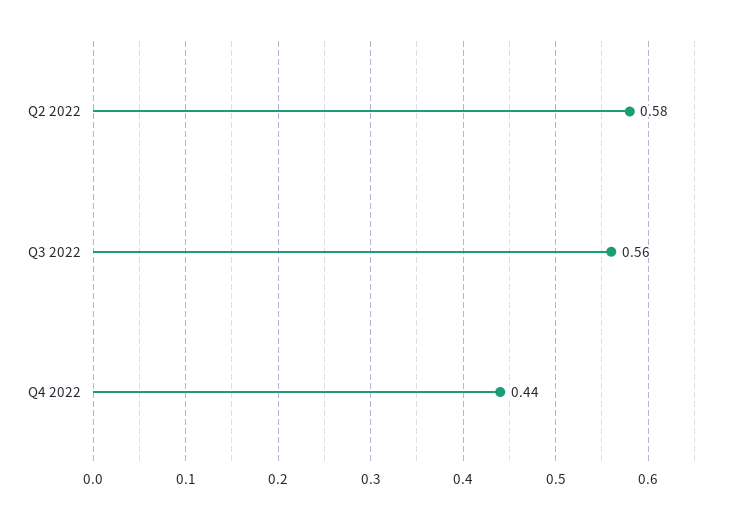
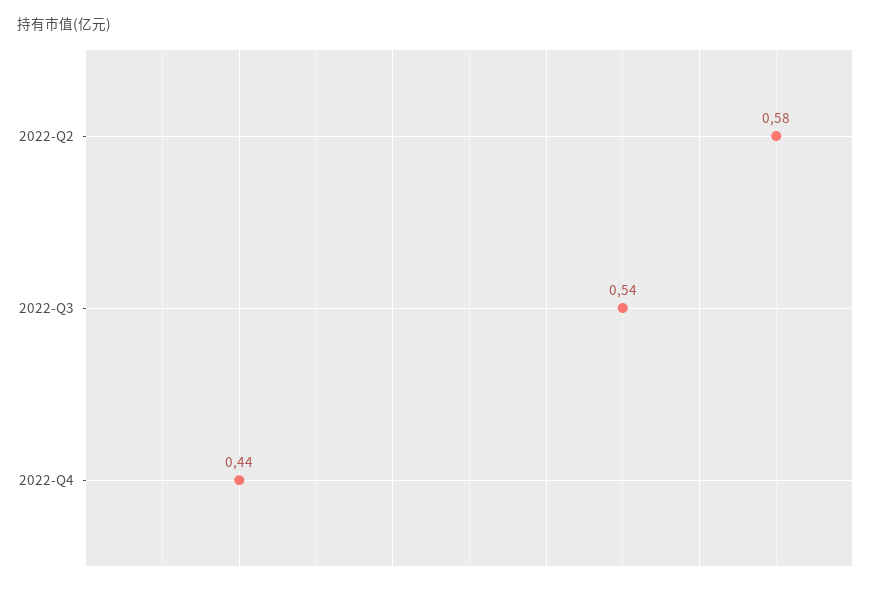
  {
    "Q2 2022": 0.58,
-   "Q3 2022": 0.56,
+   "Q3 2022": 0.54,
    "Q4 2022": 0.44
  }

